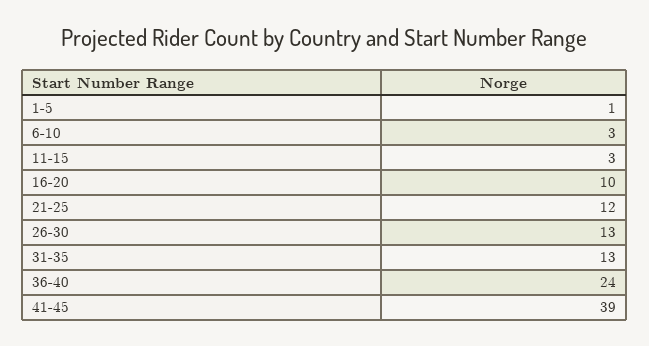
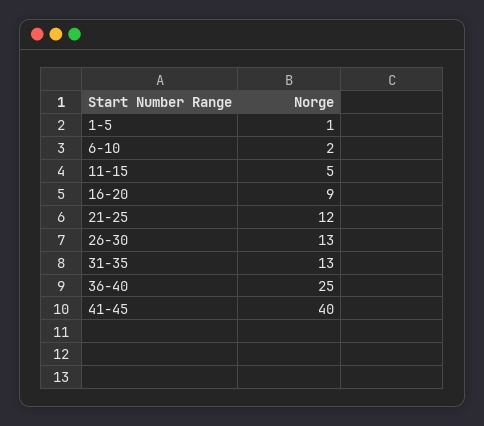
  {
    "1-5": 1,
-   "6-10": 3,
+   "6-10": 2,
-   "11-15": 3,
+   "11-15": 5,
-   "16-20": 10,
+   "16-20": 9,
    "21-25": 12,
    "26-30": 13,
    "31-35": 13,
-   "36-40": 24,
+   "36-40": 25,
-   "41-45": 39
+   "41-45": 40
  }

